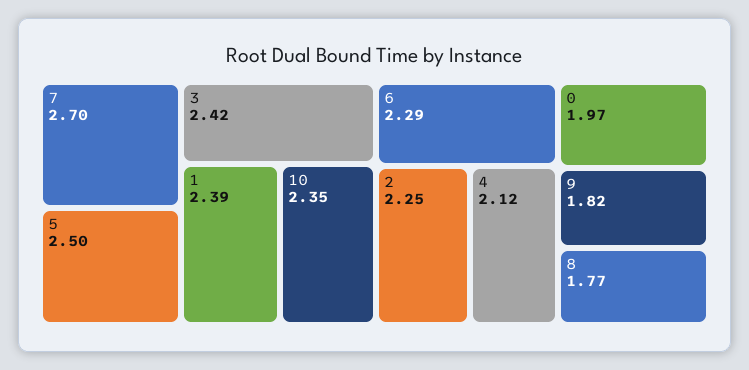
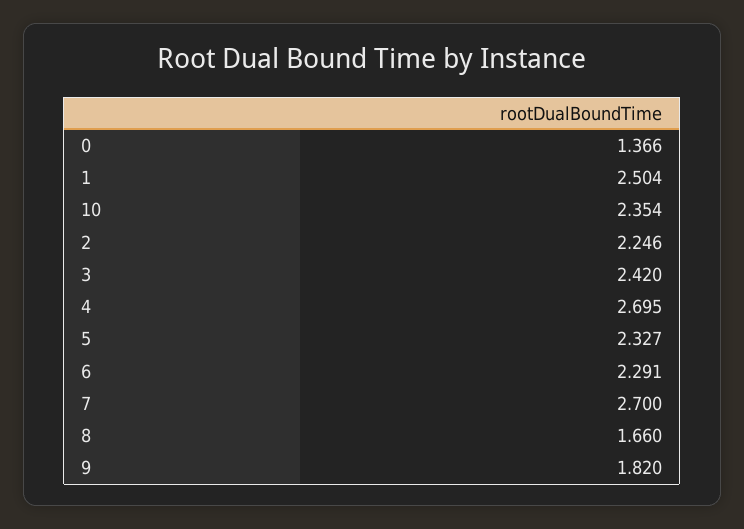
  {
    "7": 2.7,
-   "5": 2.5,
+   "5": 2.327,
    "3": 2.42,
-   "1": 2.39,
+   "1": 2.504,
    "10": 2.354,
    "6": 2.291,
    "2": 2.246,
-   "4": 2.12,
+   "4": 2.695,
-   "0": 1.97,
+   "0": 1.366,
    "9": 1.82,
-   "8": 1.77
+   "8": 1.66
  }

